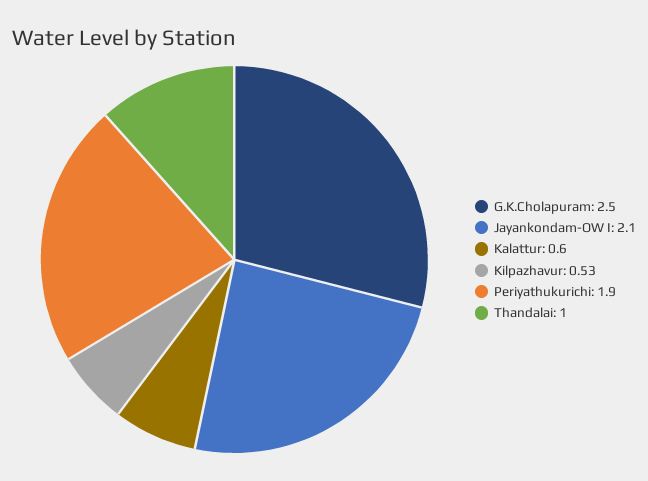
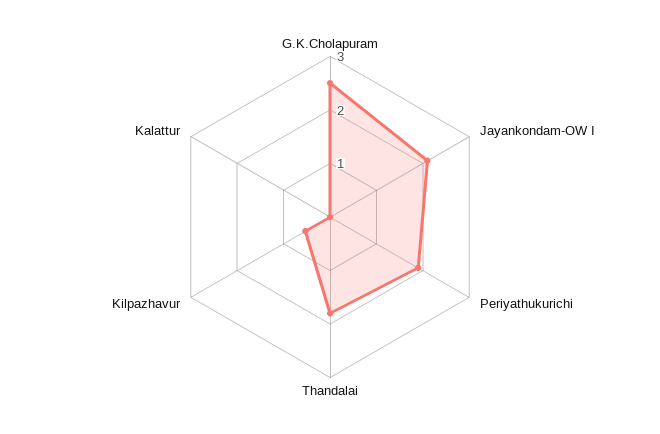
  {
    "G.K.Cholapuram": 2.5,
    "Jayankondam-OW I": 2.1,
-   "Kalattur": 0.6,
+   "Kalattur": 0,
    "Kilpazhavur": 0.53,
    "Periyathukurichi": 1.9,
-   "Thandalai": 1
+   "Thandalai": 1.8
  }

